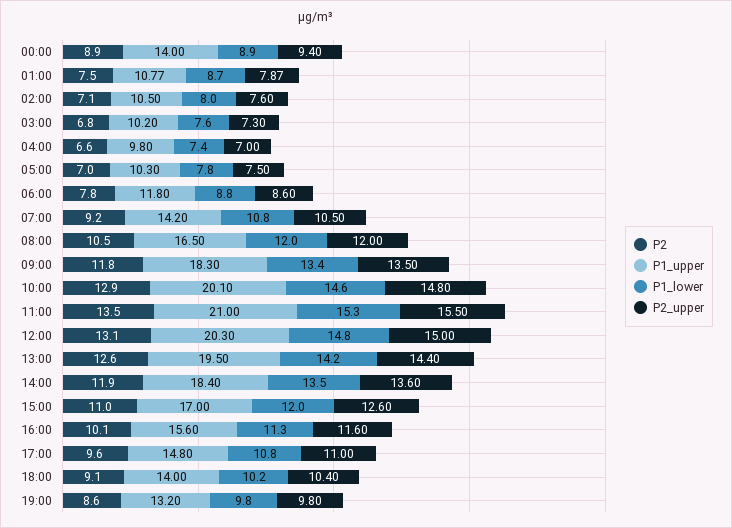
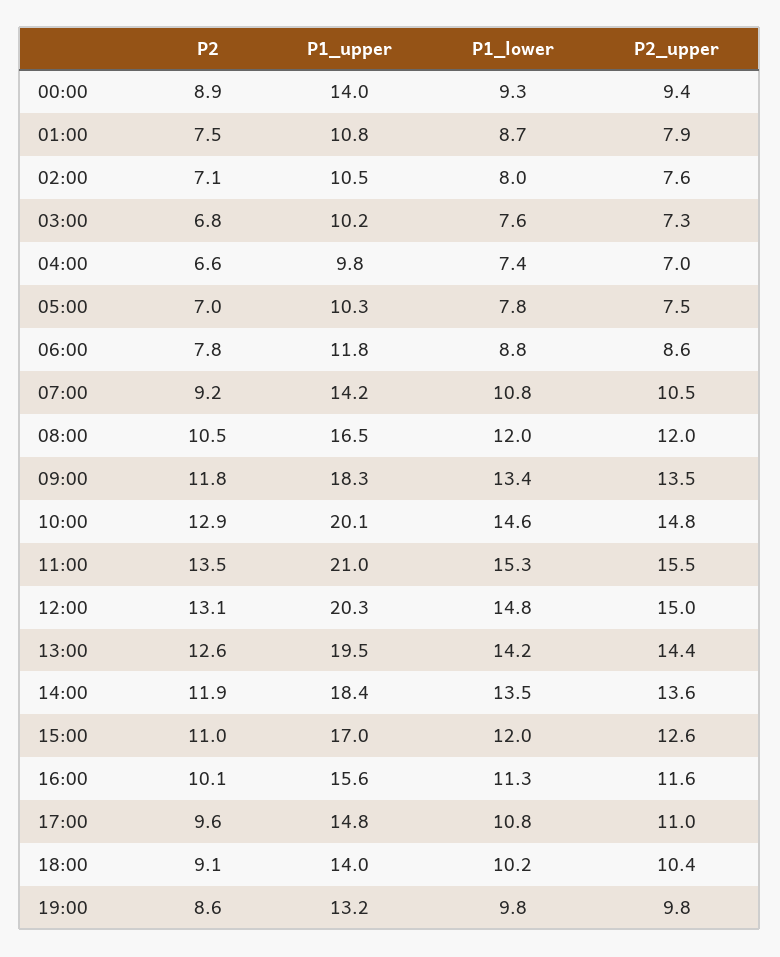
  {
    "P2": {
      "00:00": 8.9,
      "01:00": 7.5,
      "02:00": 7.1,
      "03:00": 6.8,
      "04:00": 6.6,
      "05:00": 7,
      "06:00": 7.8,
      "07:00": 9.2,
      "08:00": 10.5,
      "09:00": 11.8,
      "10:00": 12.9,
      "11:00": 13.5,
      "12:00": 13.1,
      "13:00": 12.6,
      "14:00": 11.9,
      "15:00": 11,
      "16:00": 10.1,
      "17:00": 9.6,
      "18:00": 9.1,
      "19:00": 8.6
    },
    "P1_upper": {
      "00:00": 14,
      "01:00": 10.77,
      "02:00": 10.5,
      "03:00": 10.2,
      "04:00": 9.8,
      "05:00": 10.3,
      "06:00": 11.8,
      "07:00": 14.2,
      "08:00": 16.5,
      "09:00": 18.3,
      "10:00": 20.1,
      "11:00": 21,
      "12:00": 20.3,
      "13:00": 19.5,
      "14:00": 18.4,
      "15:00": 17,
      "16:00": 15.6,
      "17:00": 14.8,
      "18:00": 14,
      "19:00": 13.2
    },
    "P1_lower": {
-     "00:00": 8.9,
+     "00:00": 9.3,
      "01:00": 8.7,
      "02:00": 8,
      "03:00": 7.6,
      "04:00": 7.4,
      "05:00": 7.8,
      "06:00": 8.8,
      "07:00": 10.8,
      "08:00": 12,
      "09:00": 13.4,
      "10:00": 14.6,
      "11:00": 15.3,
      "12:00": 14.8,
      "13:00": 14.2,
      "14:00": 13.5,
      "15:00": 12,
      "16:00": 11.3,
      "17:00": 10.8,
      "18:00": 10.2,
      "19:00": 9.8
    },
    "P2_upper": {
      "00:00": 9.4,
      "01:00": 7.87,
      "02:00": 7.6,
      "03:00": 7.3,
      "04:00": 7,
      "05:00": 7.5,
      "06:00": 8.6,
      "07:00": 10.5,
      "08:00": 12,
      "09:00": 13.5,
      "10:00": 14.8,
      "11:00": 15.5,
      "12:00": 15,
      "13:00": 14.4,
      "14:00": 13.6,
      "15:00": 12.6,
      "16:00": 11.6,
      "17:00": 11,
      "18:00": 10.4,
      "19:00": 9.8
    }
  }

